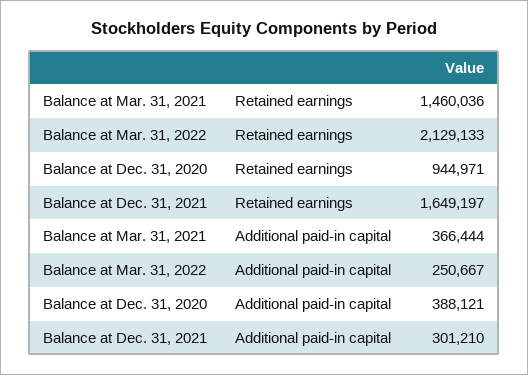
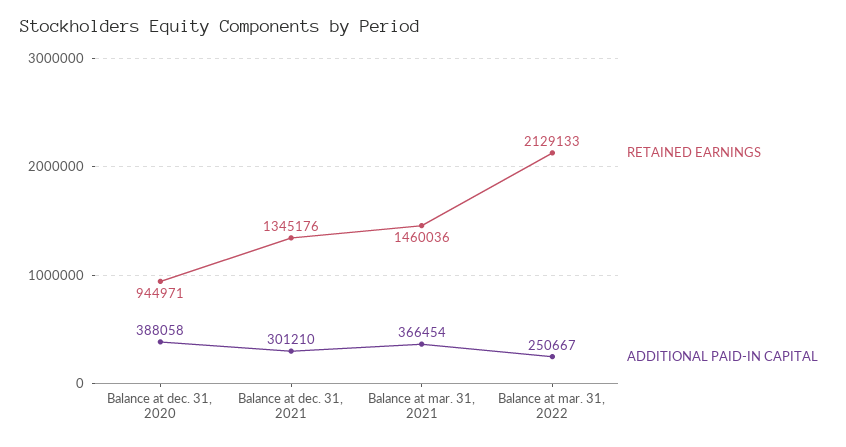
  {
    "Retained earnings": {
      "Balance at Mar. 31, 2021": 1460036,
      "Balance at Mar. 31, 2022": 2129133,
      "Balance at Dec. 31, 2020": 944971,
-     "Balance at Dec. 31, 2021": 1649197
+     "Balance at Dec. 31, 2021": 1345176
    },
    "Additional paid-in capital": {
-     "Balance at Mar. 31, 2021": 366444,
+     "Balance at Mar. 31, 2021": 366454,
      "Balance at Mar. 31, 2022": 250667,
-     "Balance at Dec. 31, 2020": 388121,
+     "Balance at Dec. 31, 2020": 388058,
      "Balance at Dec. 31, 2021": 301210
    }
  }

